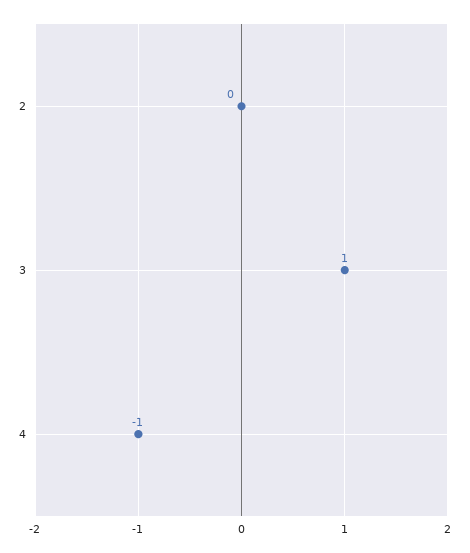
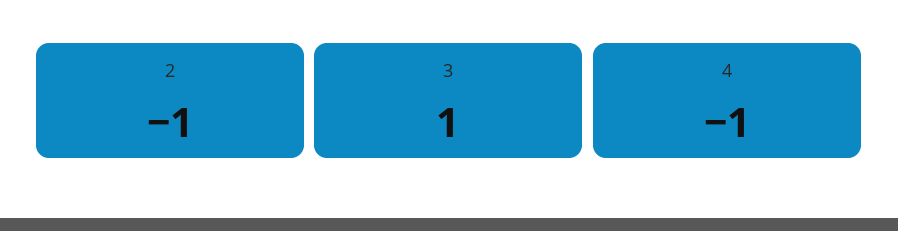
  {
-   "2": 0,
+   "2": -1,
    "3": 1,
    "4": -1
  }

